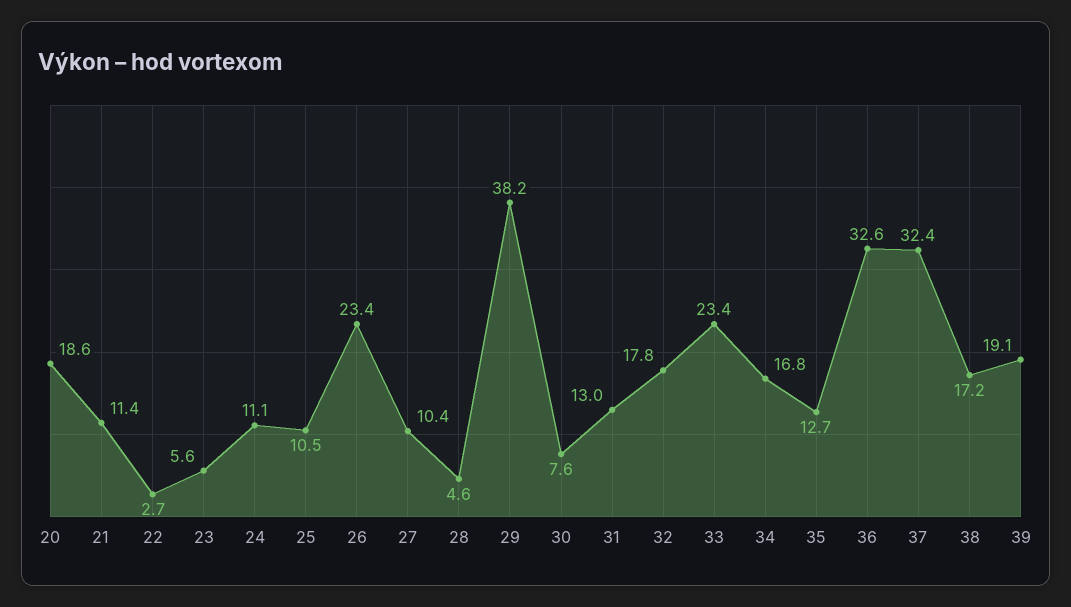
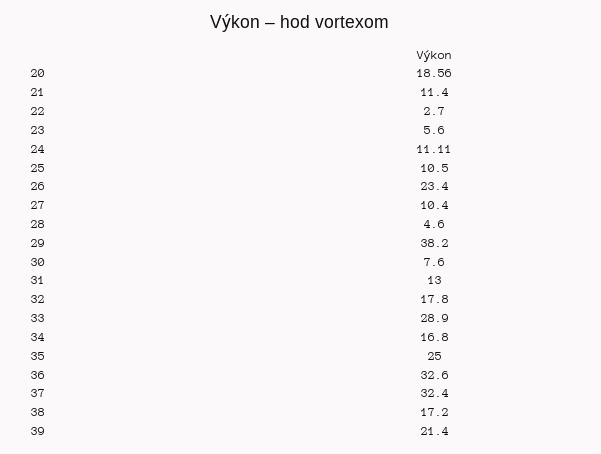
  {
    "20": 18.56,
    "21": 11.4,
    "22": 2.7,
    "23": 5.6,
    "24": 11.11,
    "25": 10.5,
    "26": 23.4,
    "27": 10.4,
    "28": 4.6,
    "29": 38.2,
    "30": 7.6,
    "31": 13,
    "32": 17.8,
-   "33": 23.4,
+   "33": 28.9,
    "34": 16.8,
-   "35": 12.7,
+   "35": 25,
    "36": 32.6,
    "37": 32.4,
    "38": 17.2,
-   "39": 19.1
+   "39": 21.4
  }

